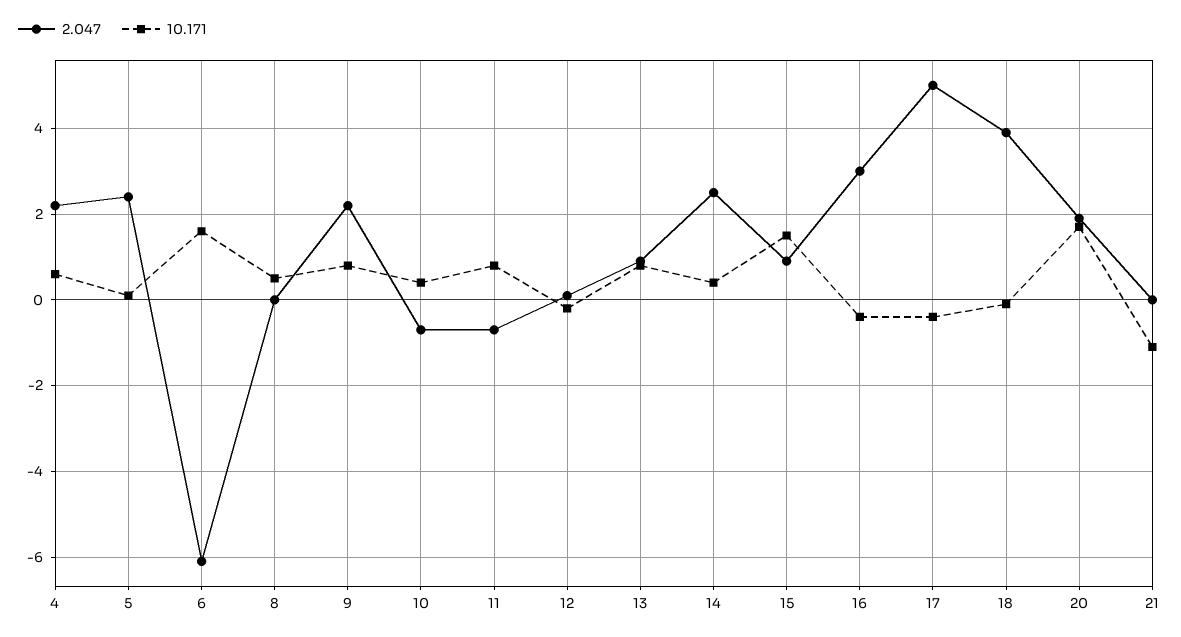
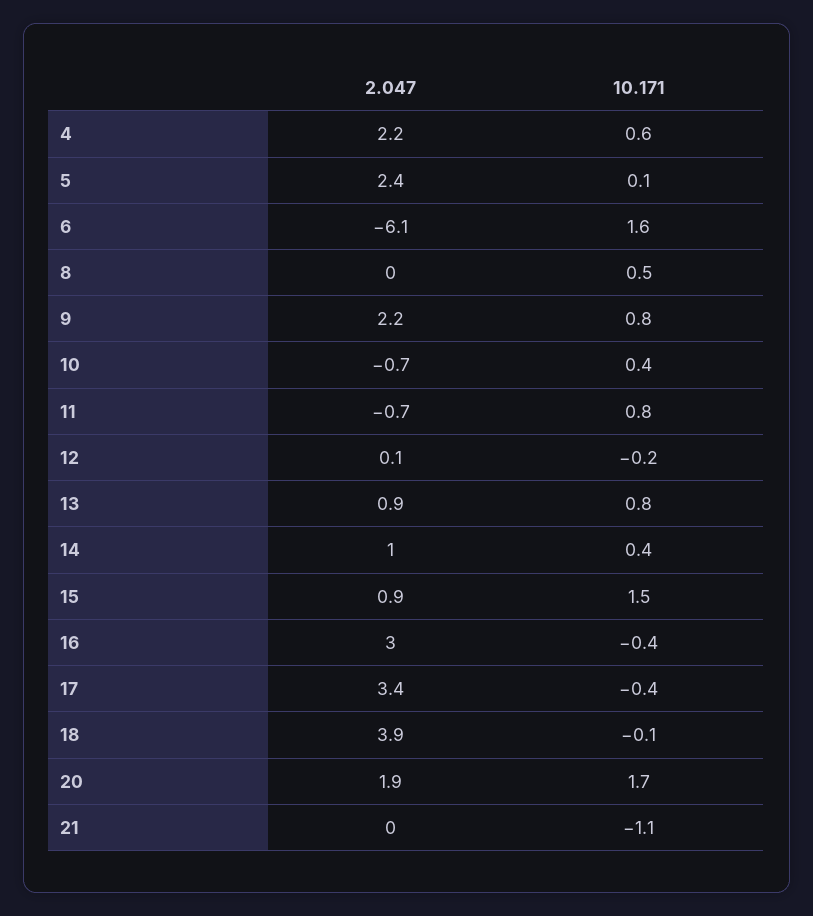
  {
    "2.047": {
      "4": 2.2,
      "5": 2.4,
      "6": -6.1,
      "8": 0,
      "9": 2.2,
      "10": -0.7,
      "11": -0.7,
      "12": 0.1,
      "13": 0.9,
-     "14": 2.5,
+     "14": 1,
      "15": 0.9,
      "16": 3,
-     "17": 5,
+     "17": 3.4,
      "18": 3.9,
      "20": 1.9,
      "21": 0
    },
    "10.171": {
      "4": 0.6,
      "5": 0.1,
      "6": 1.6,
      "8": 0.5,
      "9": 0.8,
      "10": 0.4,
      "11": 0.8,
      "12": -0.2,
      "13": 0.8,
      "14": 0.4,
      "15": 1.5,
      "16": -0.4,
      "17": -0.4,
      "18": -0.1,
      "20": 1.7,
      "21": -1.1
    }
  }

